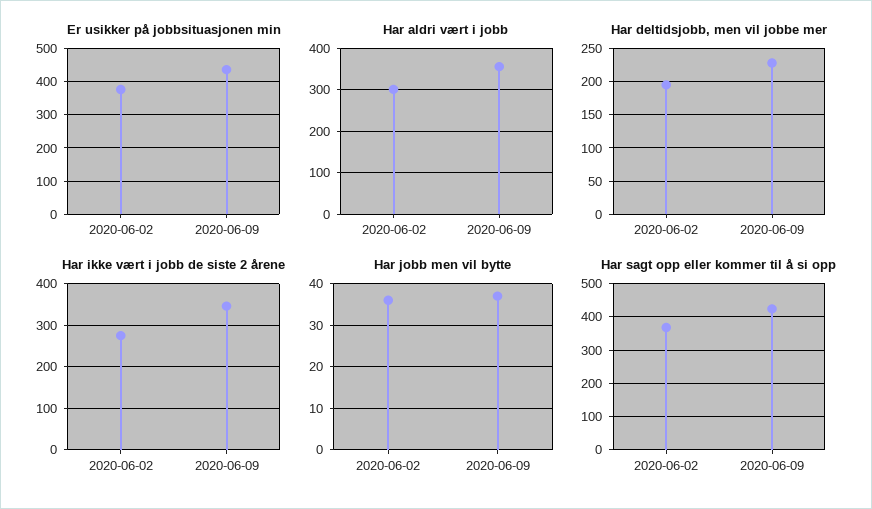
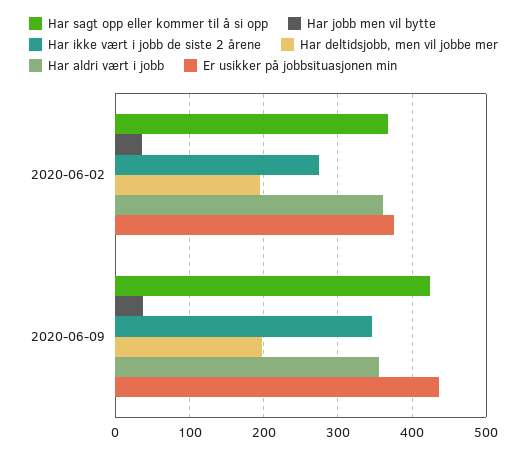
  {
    "Er usikker på jobbsituasjonen min": {
      "2020-06-02": 380,
      "2020-06-09": 440
    },
    "Har aldri vært i jobb": {
-     "2020-06-02": 300,
+     "2020-06-02": 360,
      "2020-06-09": 360
    },
    "Har deltidsjobb, men vil jobbe mer": {
      "2020-06-02": 200,
-     "2020-06-09": 230
+     "2020-06-09": 200
    },
    "Har ikke vært i jobb de siste 2 årene": {
      "2020-06-02": 280,
      "2020-06-09": 350
    },
    "Har jobb men vil bytte": {
      "2020-06-02": 35,
      "2020-06-09": 35
    },
    "Har sagt opp eller kommer til å si opp": {
      "2020-06-02": 370,
      "2020-06-09": 420
    }
  }

